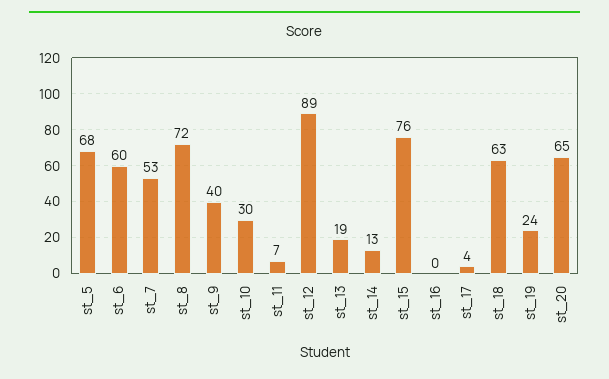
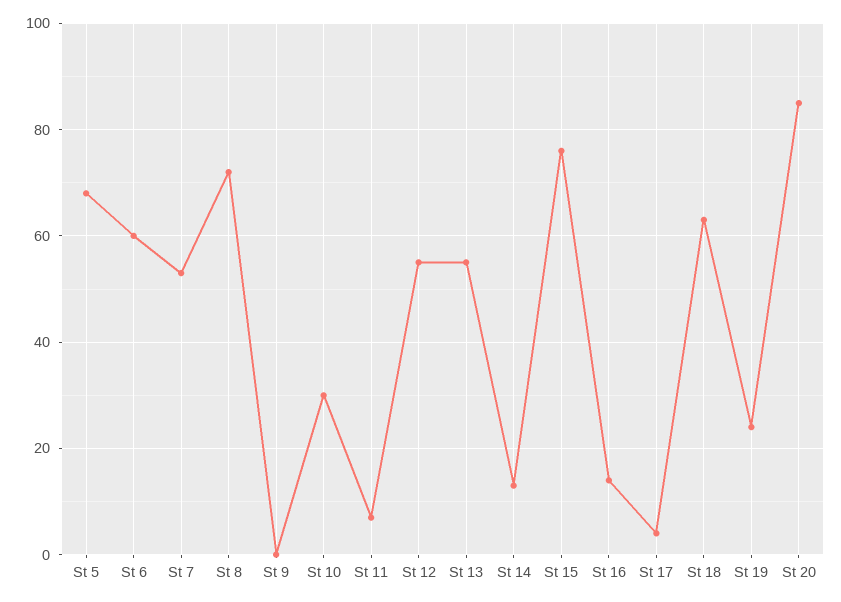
  {
    "st_5": 68,
    "st_6": 60,
    "st_7": 53,
    "st_8": 72,
-   "st_9": 40,
+   "st_9": 0,
    "st_10": 30,
    "st_11": 7,
-   "st_12": 89,
+   "st_12": 55,
-   "st_13": 19,
+   "st_13": 55,
    "st_14": 13,
    "st_15": 76,
-   "st_16": 0,
+   "st_16": 15,
    "st_17": 4,
    "st_18": 63,
    "st_19": 24,
-   "st_20": 65
+   "st_20": 85
  }

